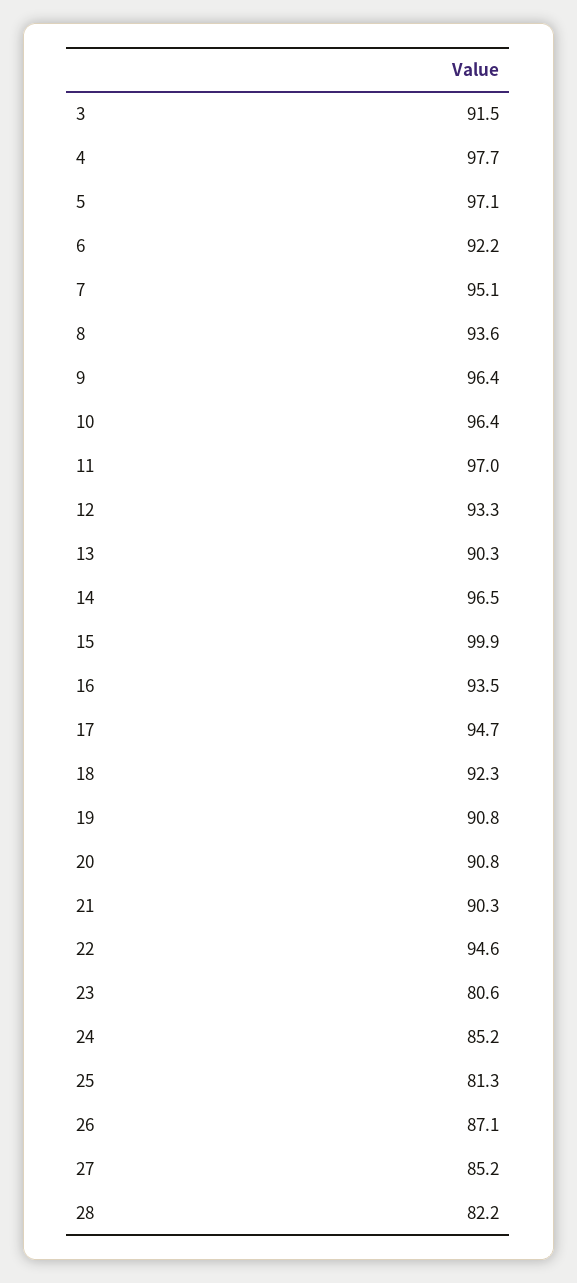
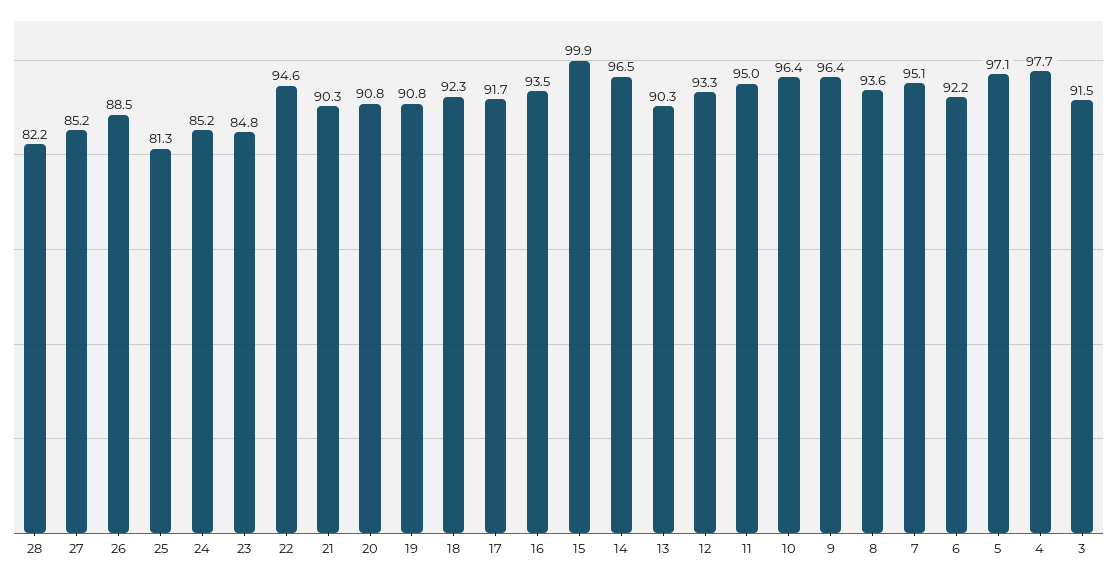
  {
    "3": 91.5,
    "4": 97.7,
    "5": 97.1,
    "6": 92.2,
    "7": 95.1,
    "8": 93.6,
    "9": 96.4,
    "10": 96.4,
-   "11": 97,
+   "11": 95,
    "12": 93.3,
    "13": 90.3,
    "14": 96.5,
    "15": 99.9,
    "16": 93.5,
-   "17": 94.7,
+   "17": 91.7,
    "18": 92.3,
    "19": 90.8,
    "20": 90.8,
    "21": 90.3,
    "22": 94.6,
-   "23": 80.6,
+   "23": 84.8,
    "24": 85.2,
    "25": 81.3,
-   "26": 87.1,
+   "26": 88.5,
    "27": 85.2,
    "28": 82.2
  }

